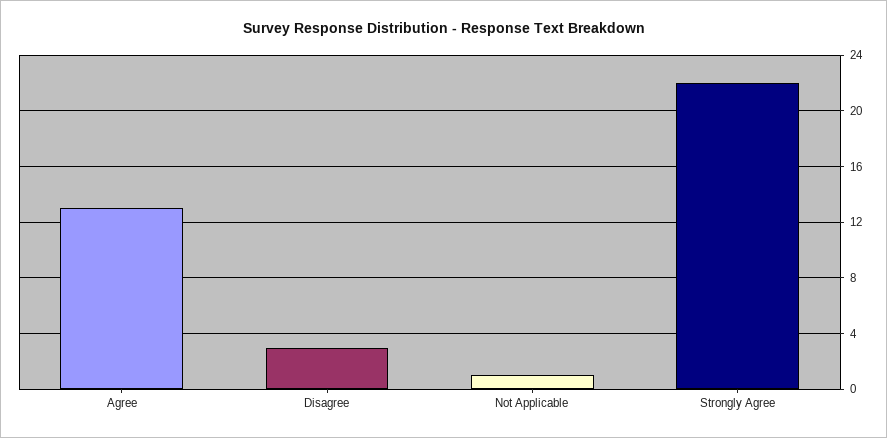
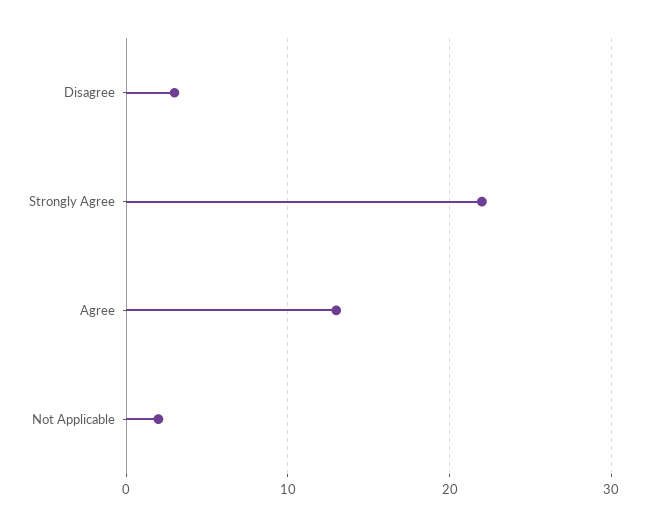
  {
    "Agree": 13,
    "Disagree": 3,
-   "Not Applicable": 1,
+   "Not Applicable": 2,
    "Strongly Agree": 22
  }

